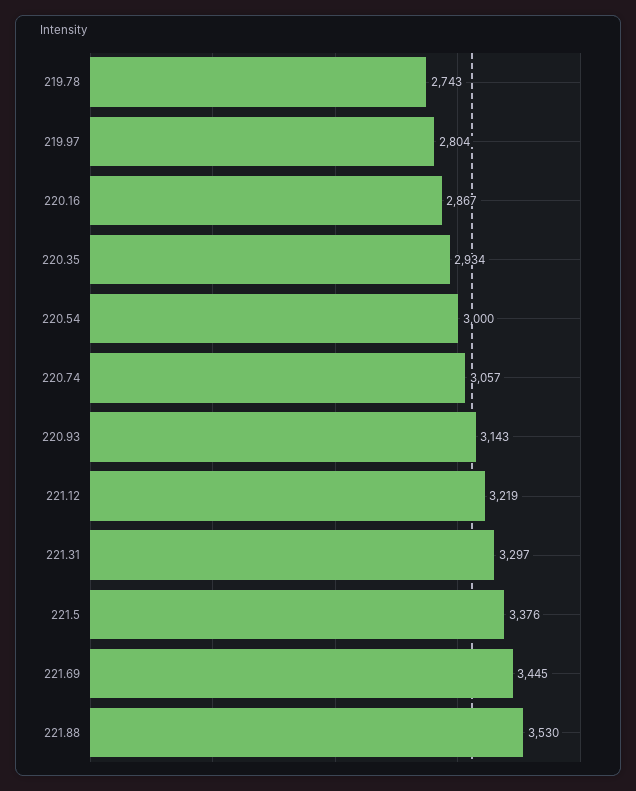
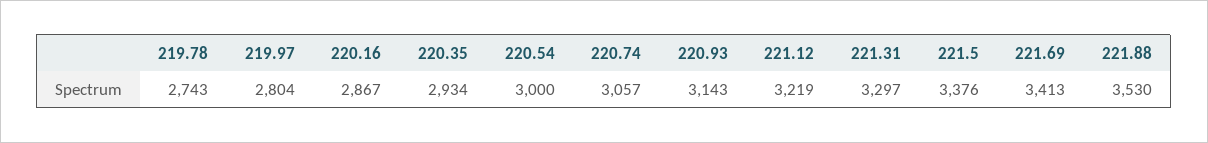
  {
    "219.78": 2743,
    "219.97": 2804,
    "220.16": 2867,
    "220.35": 2934,
    "220.54": 3000,
    "220.74": 3057,
    "220.93": 3143,
    "221.12": 3219,
    "221.31": 3297,
    "221.5": 3376,
-   "221.69": 3445,
+   "221.69": 3413,
    "221.88": 3530
  }

